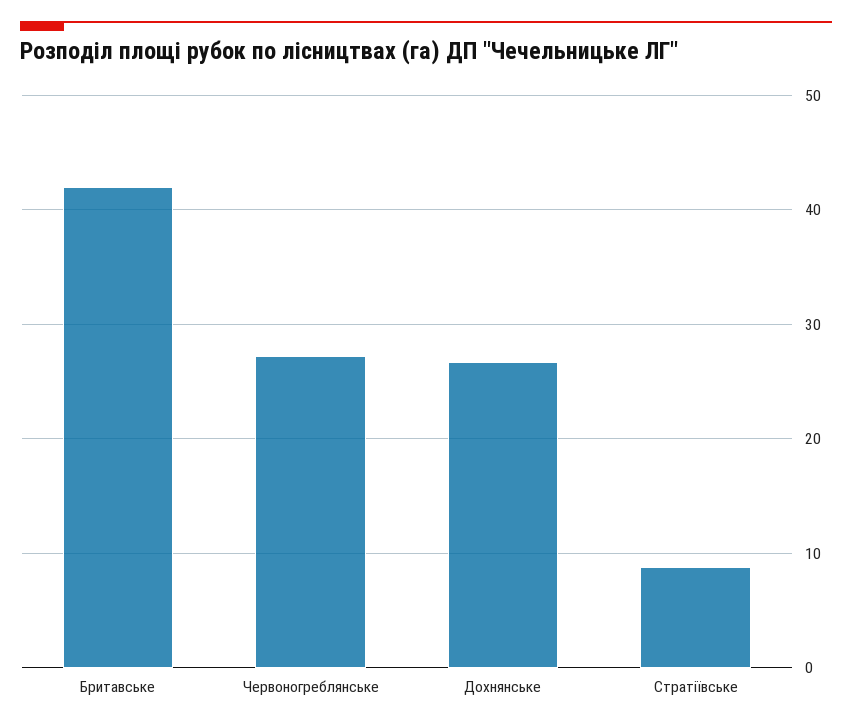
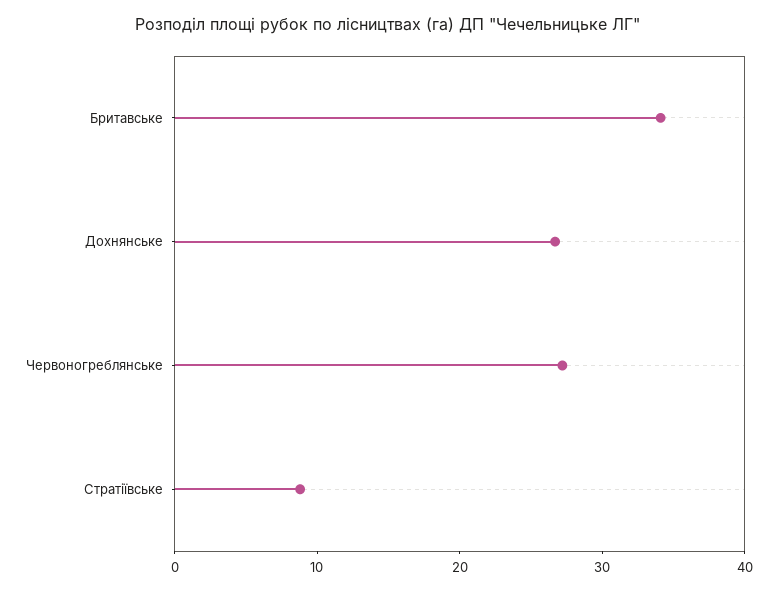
  {
-   "Бритавське": 42,
+   "Бритавське": 34,
    "Червоногреблянське": 27,
    "Дохнянське": 27,
    "Стратіївське": 9
  }

